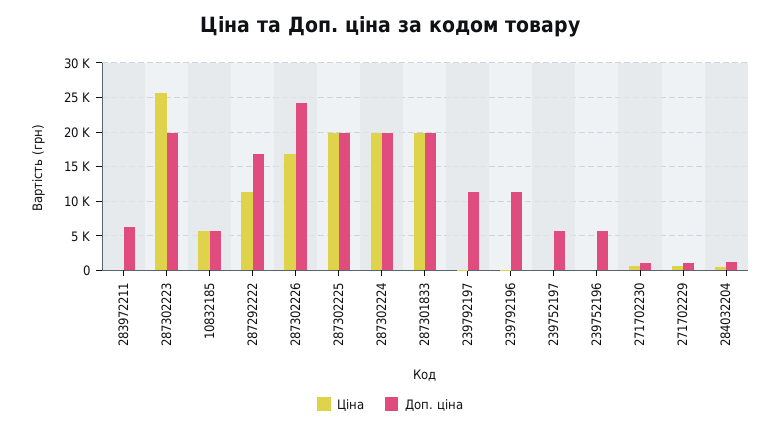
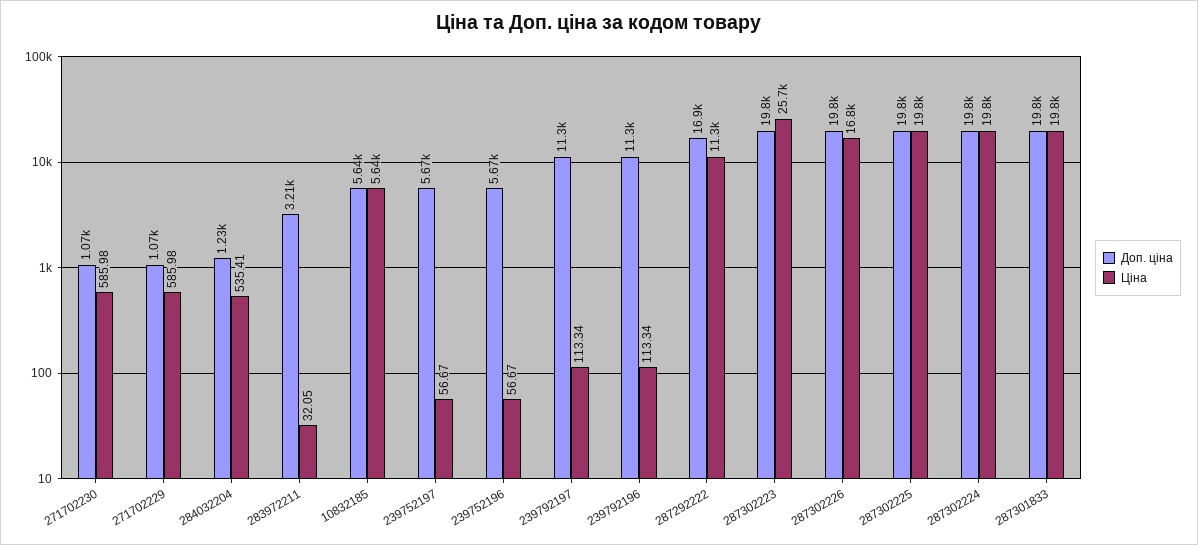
  {
    "Ціна": {
      "283972211": 32.05,
      "287302223": 25700,
      "10832185": 5640,
      "287292222": 11300,
      "287302226": 16800,
      "287302225": 19800,
      "287302224": 19800,
      "287301833": 19800,
      "239792197": 113.34,
      "239792196": 113.34,
      "239752197": 56.67,
      "239752196": 56.67,
      "271702230": 585.98,
      "271702229": 585.98,
      "284032204": 535.41
    },
    "Доп. ціна": {
-     "283972211": 6000,
+     "283972211": 3210,
      "287302223": 19800,
      "10832185": 5640,
      "287292222": 16900,
-     "287302226": 24000,
+     "287302226": 19800,
      "287302225": 19800,
      "287302224": 19800,
      "287301833": 19800,
      "239792197": 11300,
      "239792196": 11300,
      "239752197": 5670,
      "239752196": 5670,
      "271702230": 1070,
      "271702229": 1070,
      "284032204": 1230
    }
  }

